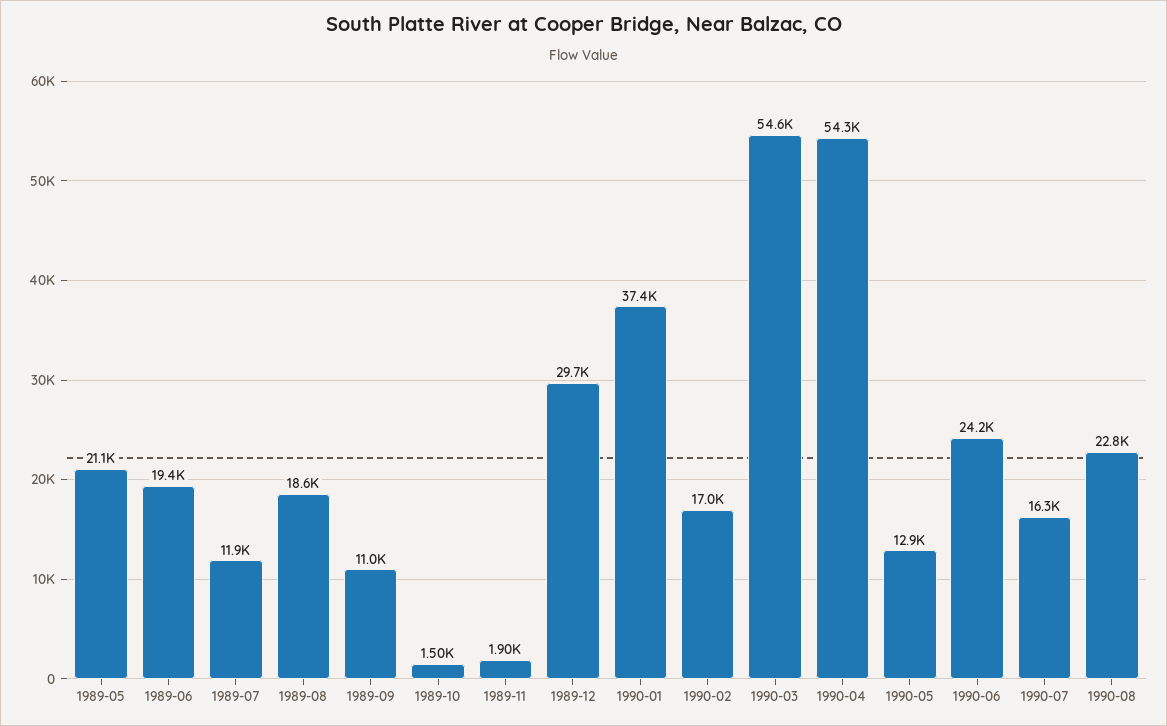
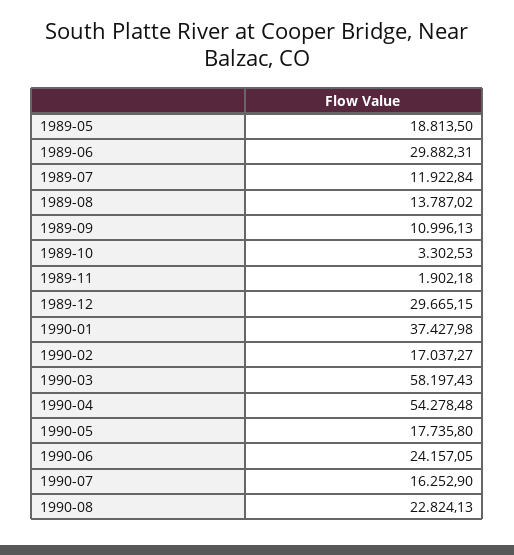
  {
-   "1989-05": 21100,
+   "1989-05": 18813.5,
-   "1989-06": 19400,
+   "1989-06": 29882.31,
    "1989-07": 11922.84,
-   "1989-08": 18600,
+   "1989-08": 13787.02,
    "1989-09": 10996.13,
-   "1989-10": 1500,
+   "1989-10": 3302.53,
    "1989-11": 1902.18,
    "1989-12": 29665.15,
    "1990-01": 37427.98,
    "1990-02": 17037.27,
-   "1990-03": 54600,
+   "1990-03": 58197.43,
    "1990-04": 54278.48,
-   "1990-05": 12900,
+   "1990-05": 17735.8,
    "1990-06": 24157.05,
    "1990-07": 16252.9,
    "1990-08": 22824.13
  }

